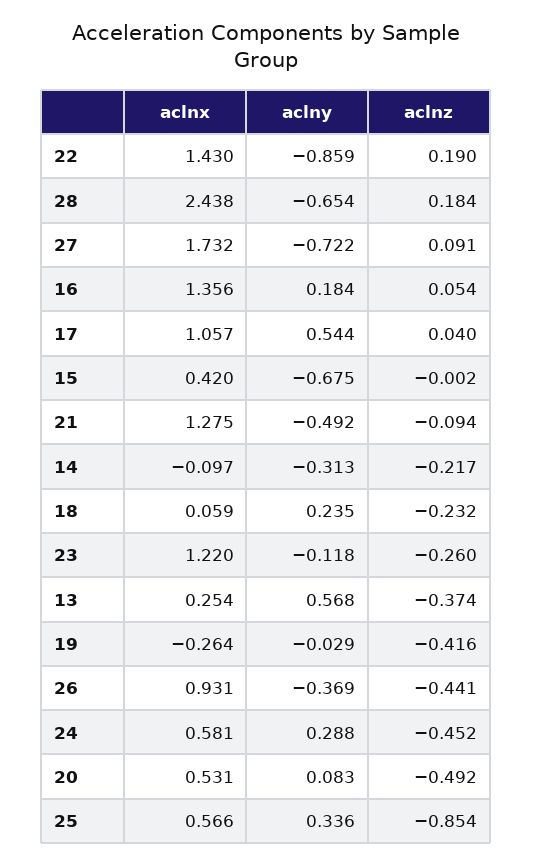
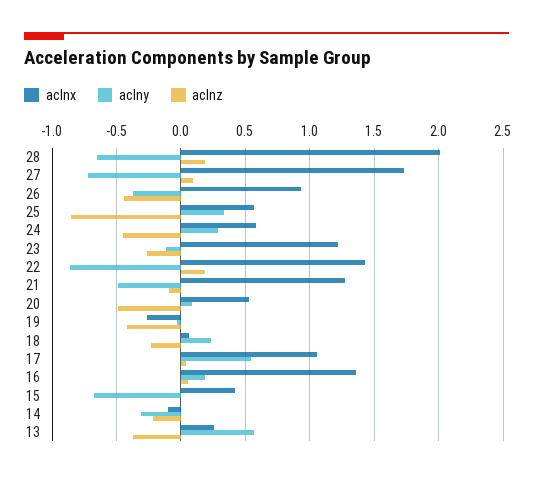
  {
    "aclnx": {
      "22": 1.43,
-     "28": 2.438,
+     "28": 2,
      "27": 1.732,
      "16": 1.356,
      "17": 1.057,
      "15": 0.42,
      "21": 1.275,
      "14": -0.097,
      "18": 0.059,
      "23": 1.22,
      "13": 0.254,
      "19": -0.264,
      "26": 0.931,
      "24": 0.581,
      "20": 0.531,
      "25": 0.566
    },
    "aclny": {
      "22": -0.859,
      "28": -0.654,
      "27": -0.722,
      "16": 0.184,
      "17": 0.544,
      "15": -0.675,
      "21": -0.492,
      "14": -0.313,
      "18": 0.235,
      "23": -0.118,
      "13": 0.568,
      "19": -0.029,
      "26": -0.369,
      "24": 0.288,
      "20": 0.083,
      "25": 0.336
    },
    "aclnz": {
      "22": 0.19,
      "28": 0.184,
      "27": 0.091,
      "16": 0.054,
      "17": 0.04,
      "15": -0.002,
      "21": -0.094,
      "14": -0.217,
      "18": -0.232,
      "23": -0.26,
      "13": -0.374,
      "19": -0.416,
      "26": -0.441,
      "24": -0.452,
      "20": -0.492,
      "25": -0.854
    }
  }

